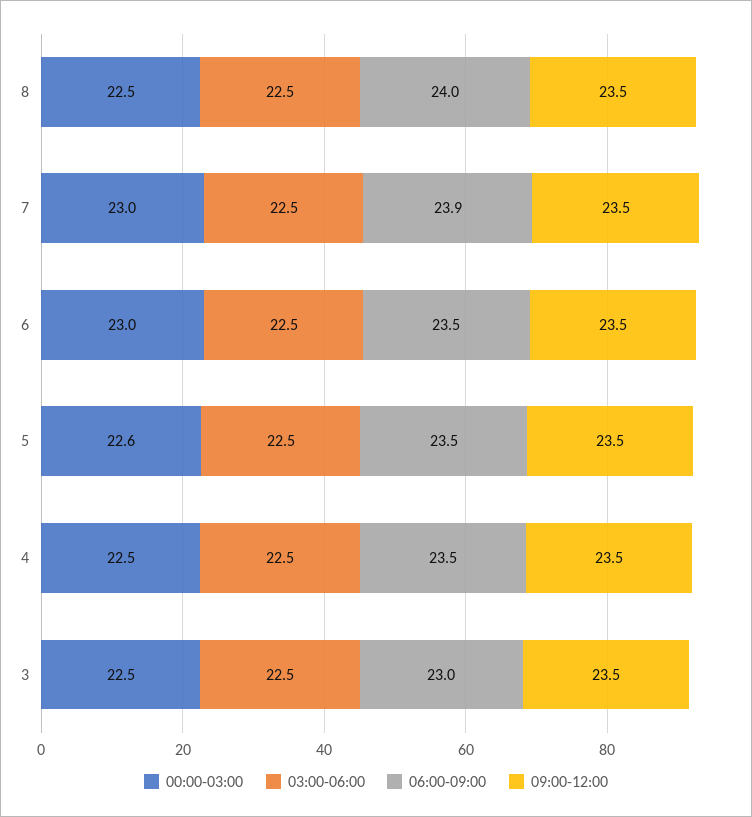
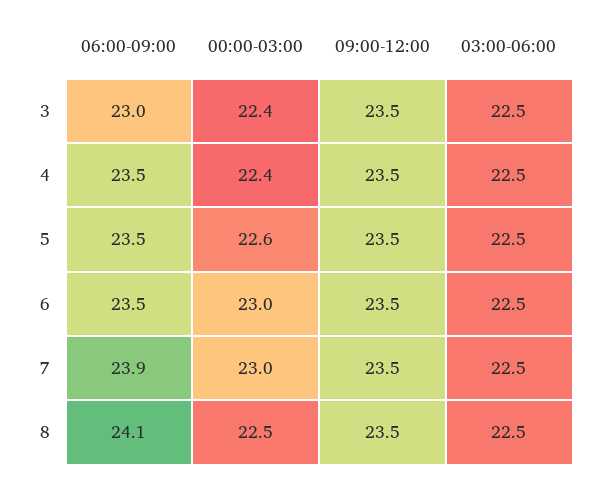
  {
    "00:00-03:00": {
      "8": 22.5,
      "7": 23,
      "6": 23,
      "5": 22.6,
-     "4": 22.5,
+     "4": 22.4,
-     "3": 22.5
+     "3": 22.4
    },
    "03:00-06:00": {
      "8": 22.5,
      "7": 22.5,
      "6": 22.5,
      "5": 22.5,
      "4": 22.5,
      "3": 22.5
    },
    "06:00-09:00": {
-     "8": 24,
+     "8": 24.1,
      "7": 23.9,
      "6": 23.5,
      "5": 23.5,
      "4": 23.5,
      "3": 23
    },
    "09:00-12:00": {
      "8": 23.5,
      "7": 23.5,
      "6": 23.5,
      "5": 23.5,
      "4": 23.5,
      "3": 23.5
    }
  }

